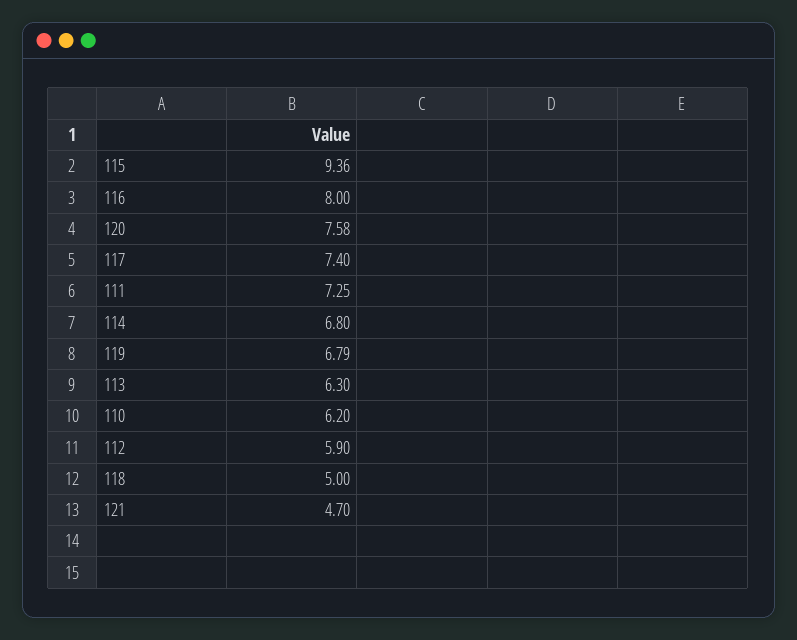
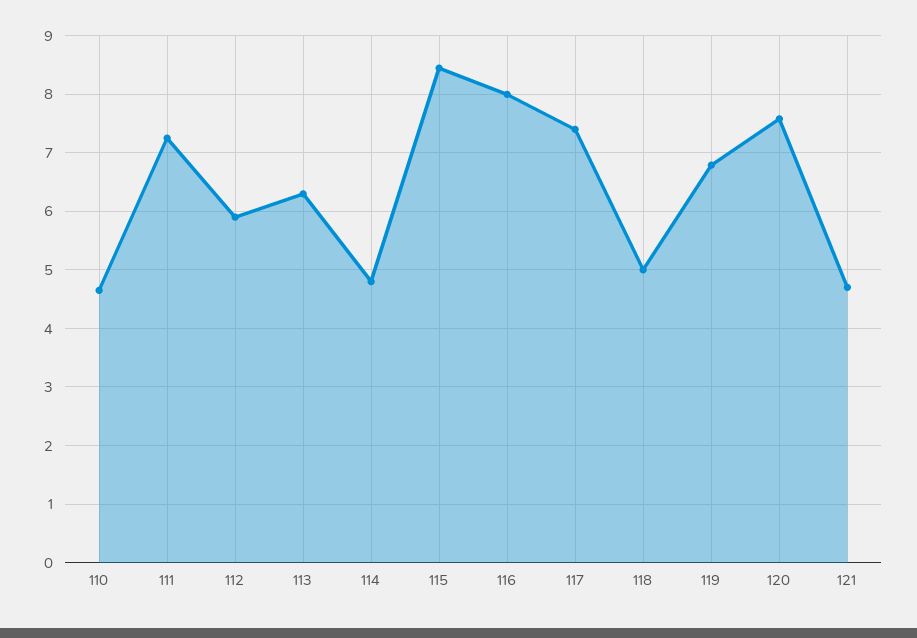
  {
-   "115": 9.36,
+   "115": 8.4,
    "116": 8,
    "120": 7.58,
    "117": 7.4,
    "111": 7.25,
-   "114": 6.8,
+   "114": 4.8,
    "119": 6.79,
    "113": 6.3,
-   "110": 6.2,
+   "110": 4.6,
    "112": 5.9,
    "118": 5,
    "121": 4.7
  }

